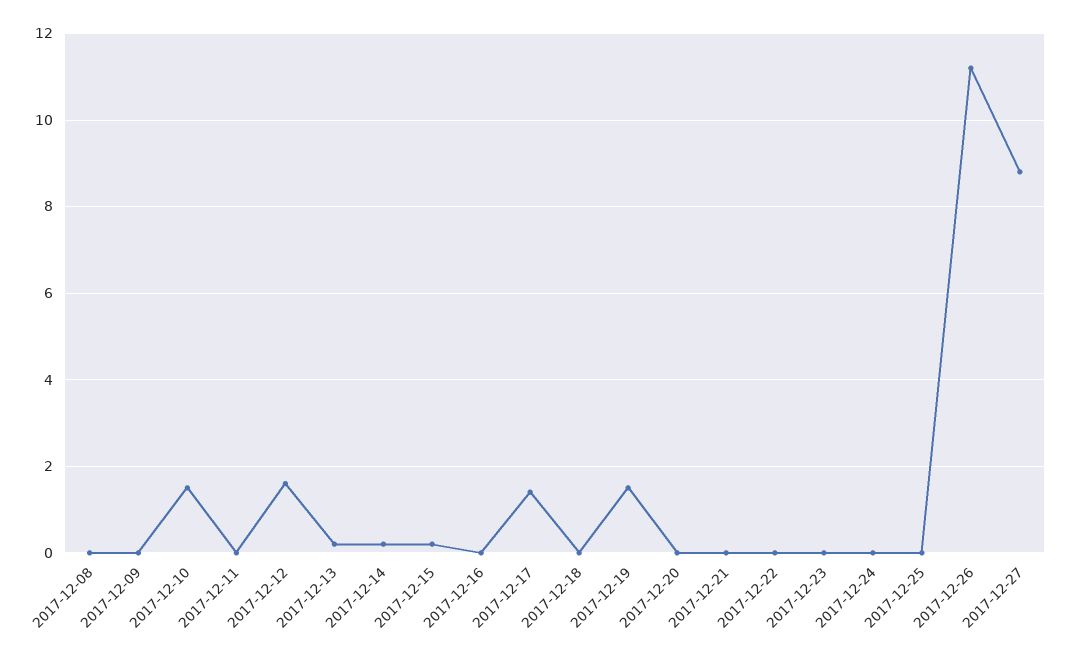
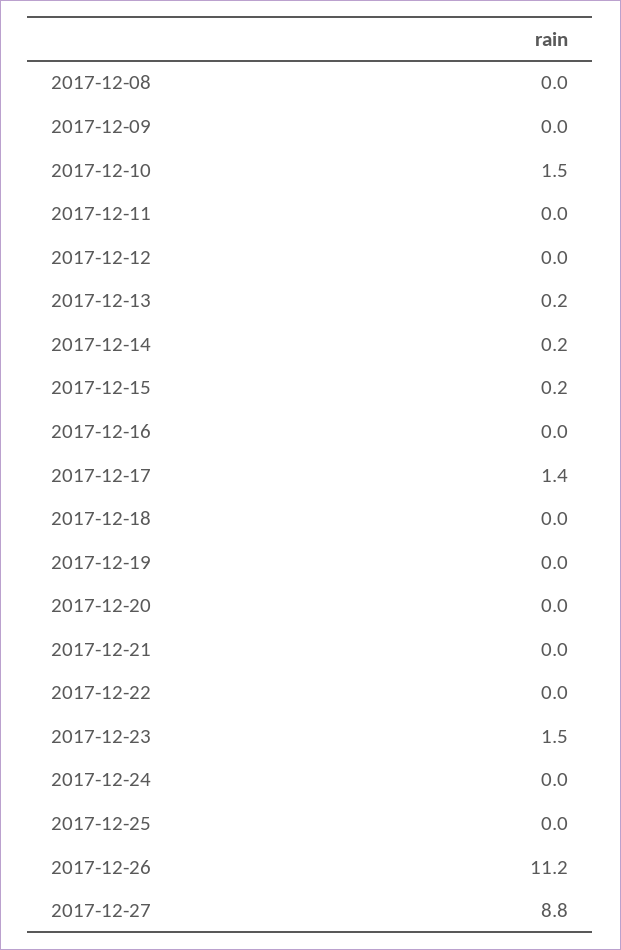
  {
    "2017-12-08": 0,
    "2017-12-09": 0,
    "2017-12-10": 1.5,
    "2017-12-11": 0,
-   "2017-12-12": 1.5,
+   "2017-12-12": 0,
    "2017-12-13": 0.2,
    "2017-12-14": 0.2,
    "2017-12-15": 0.2,
    "2017-12-16": 0,
    "2017-12-17": 1.4,
    "2017-12-18": 0,
-   "2017-12-19": 1.5,
+   "2017-12-19": 0,
    "2017-12-20": 0,
    "2017-12-21": 0,
    "2017-12-22": 0,
-   "2017-12-23": 0,
+   "2017-12-23": 1.5,
    "2017-12-24": 0,
    "2017-12-25": 0,
    "2017-12-26": 11.2,
    "2017-12-27": 8.8
  }

